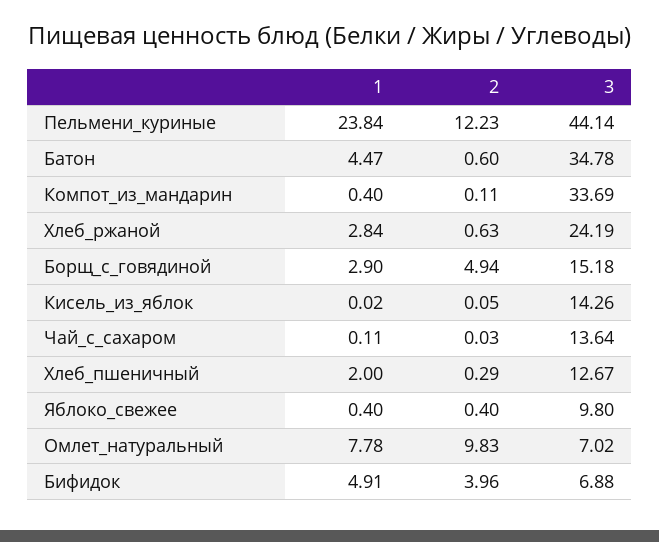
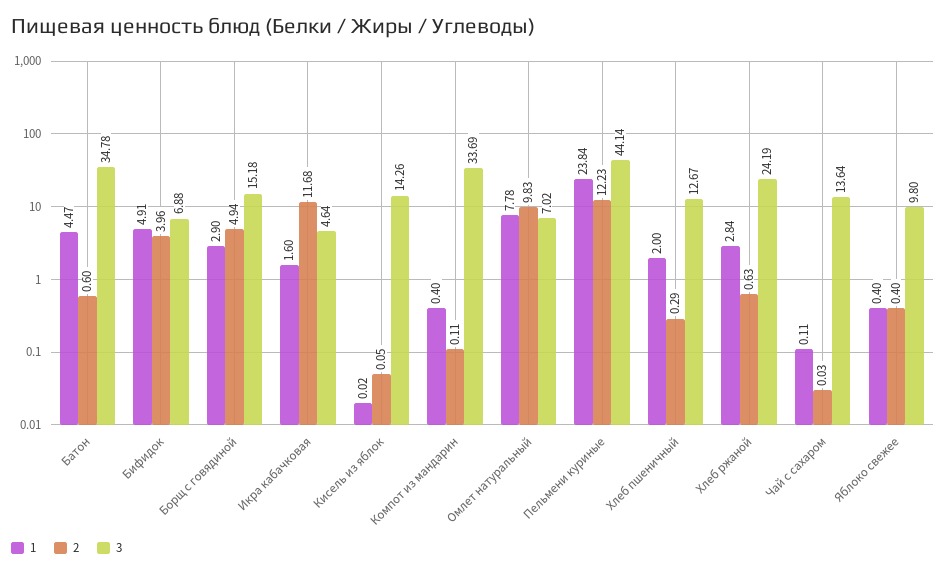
  {
    "1": {
      "Пельмени_куриные": 23.84,
      "Батон": 4.47,
      "Компот_из_мандарин": 0.4,
      "Хлеб_ржаной": 2.84,
      "Борщ_с_говядиной": 2.9,
      "Кисель_из_яблок": 0.02,
      "Чай_с_сахаром": 0.11,
      "Хлеб_пшеничный": 2,
      "Яблоко_свежее": 0.4,
      "Омлет_натуральный": 7.78,
-     "Бифидок": 4.91
+     "Бифидок": 4.91,
+     "Икра кабачковая": 1.6
    },
    "2": {
      "Пельмени_куриные": 12.23,
      "Батон": 0.6,
      "Компот_из_мандарин": 0.11,
      "Хлеб_ржаной": 0.63,
      "Борщ_с_говядиной": 4.94,
      "Кисель_из_яблок": 0.05,
      "Чай_с_сахаром": 0.03,
      "Хлеб_пшеничный": 0.29,
      "Яблоко_свежее": 0.4,
      "Омлет_натуральный": 9.83,
-     "Бифидок": 3.96
+     "Бифидок": 3.96,
+     "Икра кабачковая": 11.68
    },
    "3": {
      "Пельмени_куриные": 44.14,
      "Батон": 34.78,
      "Компот_из_мандарин": 33.69,
      "Хлеб_ржаной": 24.19,
      "Борщ_с_говядиной": 15.18,
      "Кисель_из_яблок": 14.26,
      "Чай_с_сахаром": 13.64,
      "Хлеб_пшеничный": 12.67,
      "Яблоко_свежее": 9.8,
      "Омлет_натуральный": 7.02,
-     "Бифидок": 6.88
+     "Бифидок": 6.88,
+     "Икра кабачковая": 4.64
    }
  }

